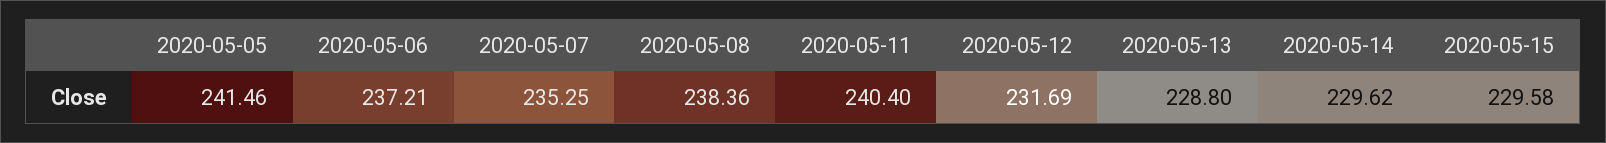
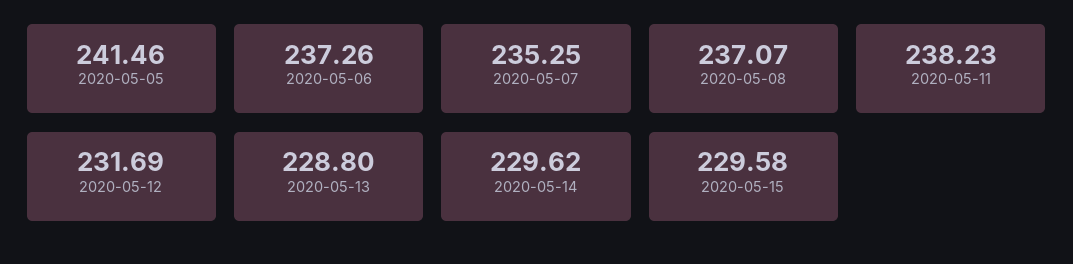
  {
    "2020-05-05": 241.46,
-   "2020-05-06": 237.21,
+   "2020-05-06": 237.26,
    "2020-05-07": 235.25,
-   "2020-05-08": 238.36,
+   "2020-05-08": 237.07,
-   "2020-05-11": 240.4,
+   "2020-05-11": 238.23,
    "2020-05-12": 231.69,
    "2020-05-13": 228.8,
    "2020-05-14": 229.62,
    "2020-05-15": 229.58
  }

